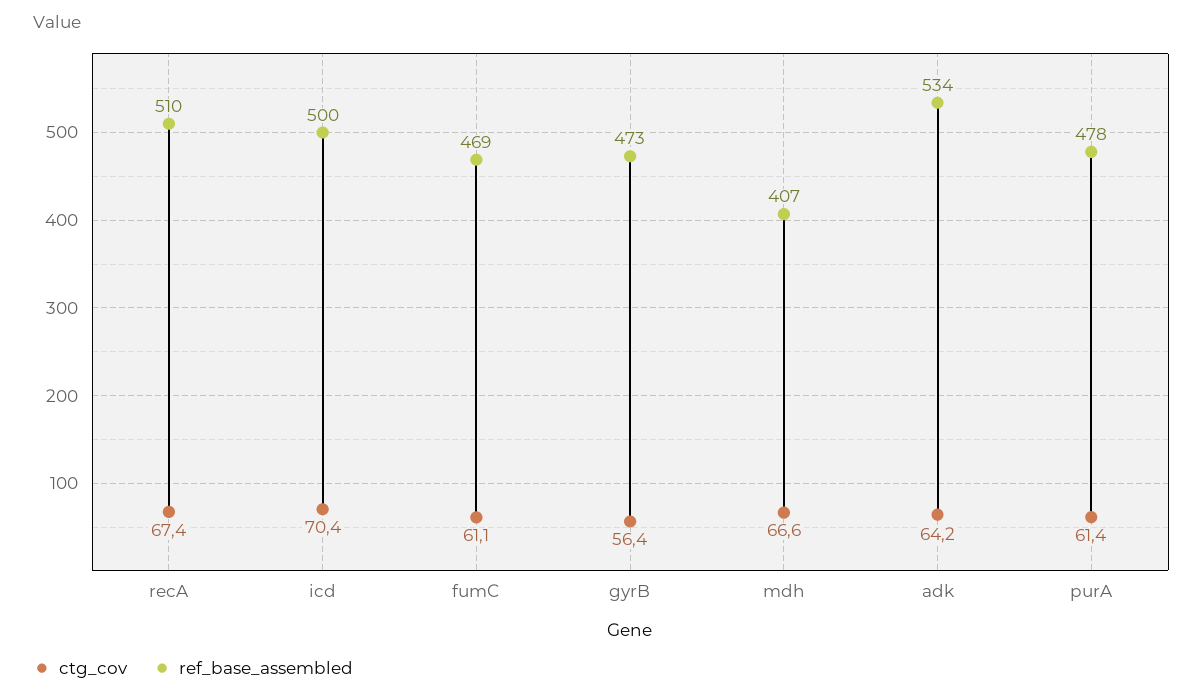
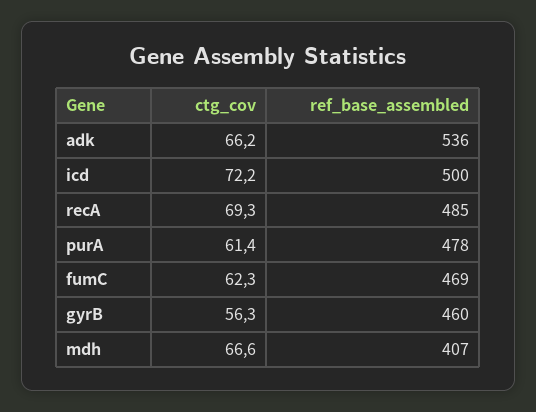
  {
    "ctg_cov": {
-     "recA": 67.4,
+     "recA": 69.3,
-     "icd": 70.4,
+     "icd": 72.2,
-     "fumC": 61.1,
+     "fumC": 62.3,
-     "gyrB": 56.4,
+     "gyrB": 56.3,
      "mdh": 66.6,
-     "adk": 64.2,
+     "adk": 66.2,
      "purA": 61.4
    },
    "ref_base_assembled": {
-     "recA": 510,
+     "recA": 485,
      "icd": 500,
      "fumC": 469,
-     "gyrB": 473,
+     "gyrB": 460,
      "mdh": 407,
-     "adk": 534,
+     "adk": 536,
      "purA": 478
    }
  }

